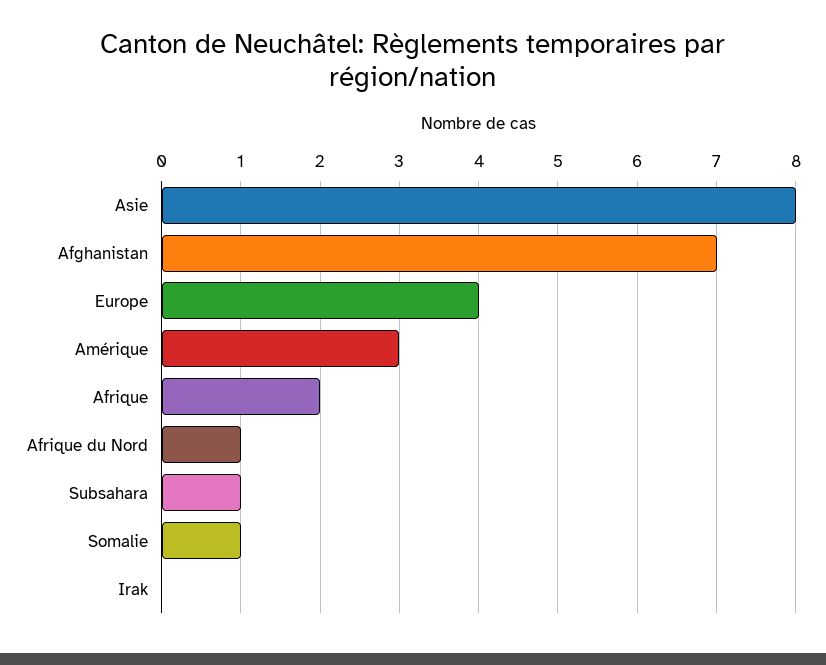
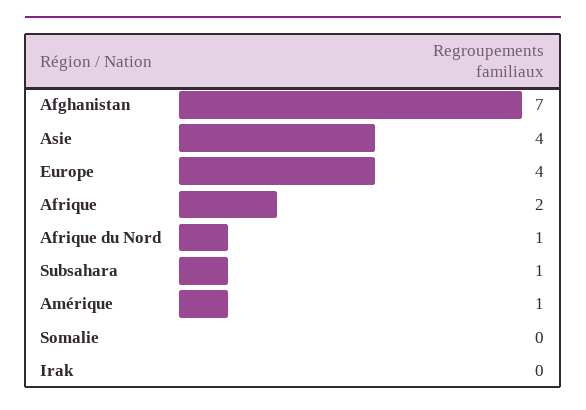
  {
-   "Asie": 8,
+   "Asie": 4,
    "Afghanistan": 7,
    "Europe": 4,
-   "Amérique": 3,
+   "Amérique": 1,
    "Afrique": 2,
    "Afrique du Nord": 1,
    "Subsahara": 1,
-   "Somalie": 1,
+   "Somalie": 0,
    "Irak": 0
  }

